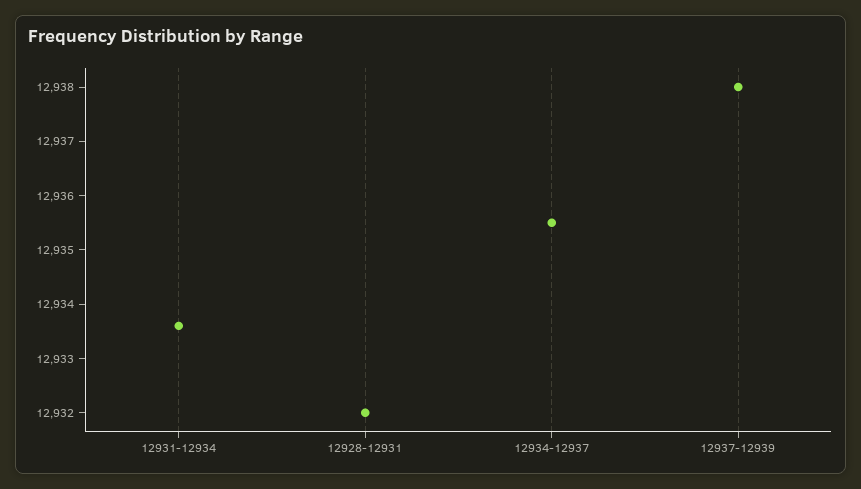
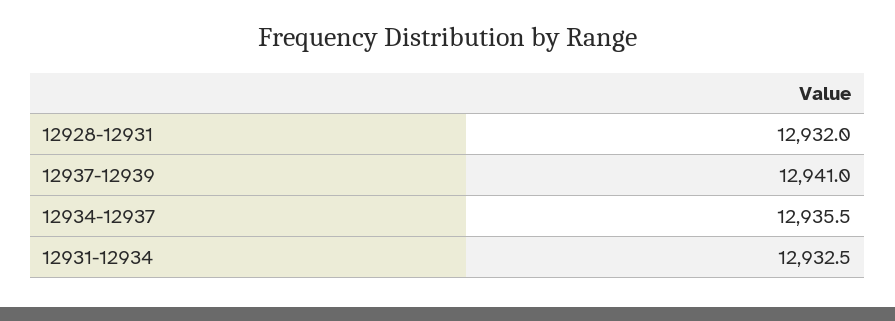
  {
-   "12931-12934": 12933.5,
+   "12931-12934": 12932.5,
    "12928-12931": 12932,
    "12934-12937": 12935.5,
-   "12937-12939": 12938
+   "12937-12939": 12941
  }

